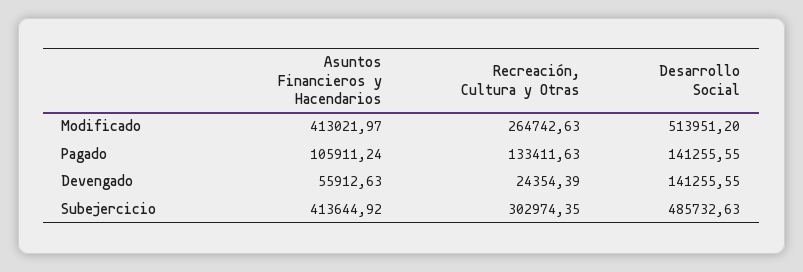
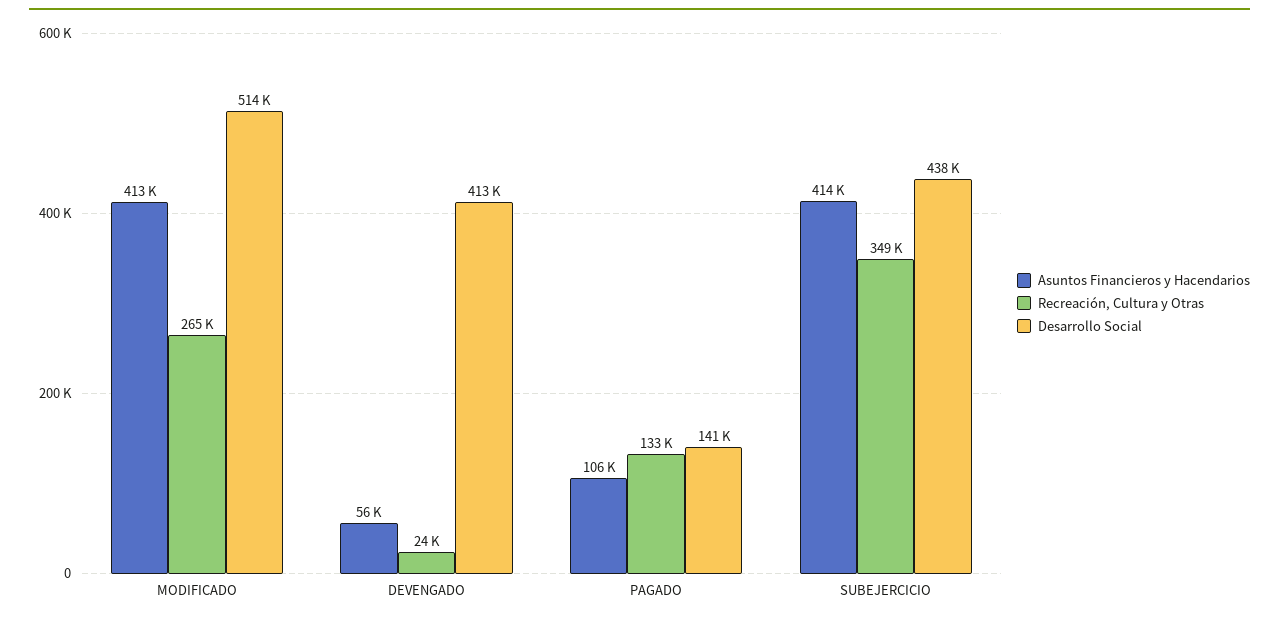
  {
    "Asuntos Financieros y Hacendarios": {
      "Modificado": 413021.97,
      "Pagado": 105911.24,
      "Devengado": 55912.63,
      "Subejercicio": 413644.92
    },
    "Recreación, Cultura y Otras": {
      "Modificado": 264742.63,
      "Pagado": 133411.63,
      "Devengado": 24354.39,
-     "Subejercicio": 302974.35
+     "Subejercicio": 349000
    },
    "Desarrollo Social": {
      "Modificado": 513951.2,
      "Pagado": 141255.55,
-     "Devengado": 141255.55,
+     "Devengado": 413000,
-     "Subejercicio": 485732.63
+     "Subejercicio": 438000
    }
  }

